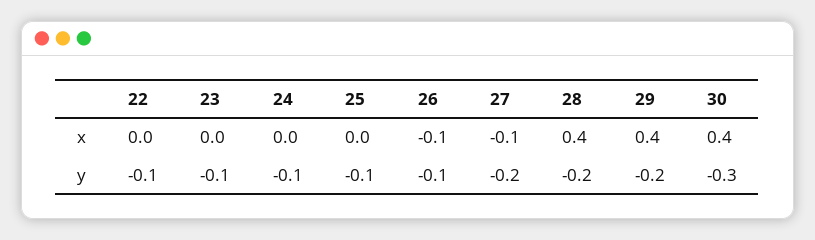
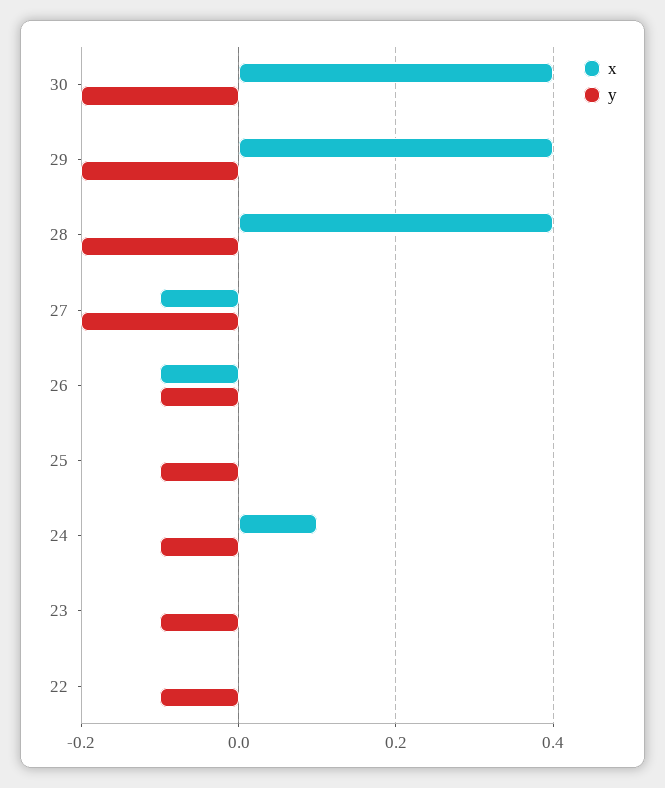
  {
    "x": {
      "22": 0,
      "23": 0,
-     "24": 0,
+     "24": 0.1,
      "25": 0,
      "26": -0.1,
      "27": -0.1,
      "28": 0.4,
      "29": 0.4,
      "30": 0.4
    },
    "y": {
      "22": -0.1,
      "23": -0.1,
      "24": -0.1,
      "25": -0.1,
      "26": -0.1,
      "27": -0.2,
      "28": -0.2,
      "29": -0.2,
-     "30": -0.3
+     "30": -0.2
    }
  }

